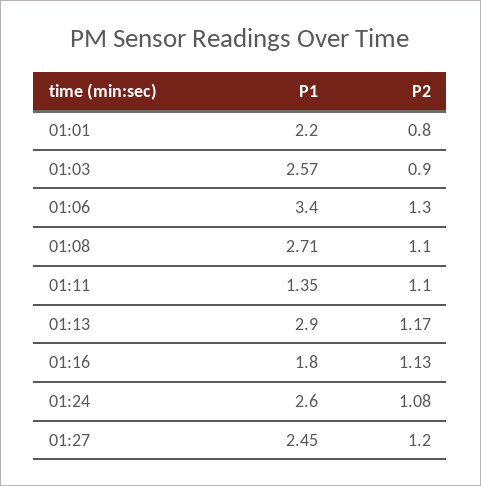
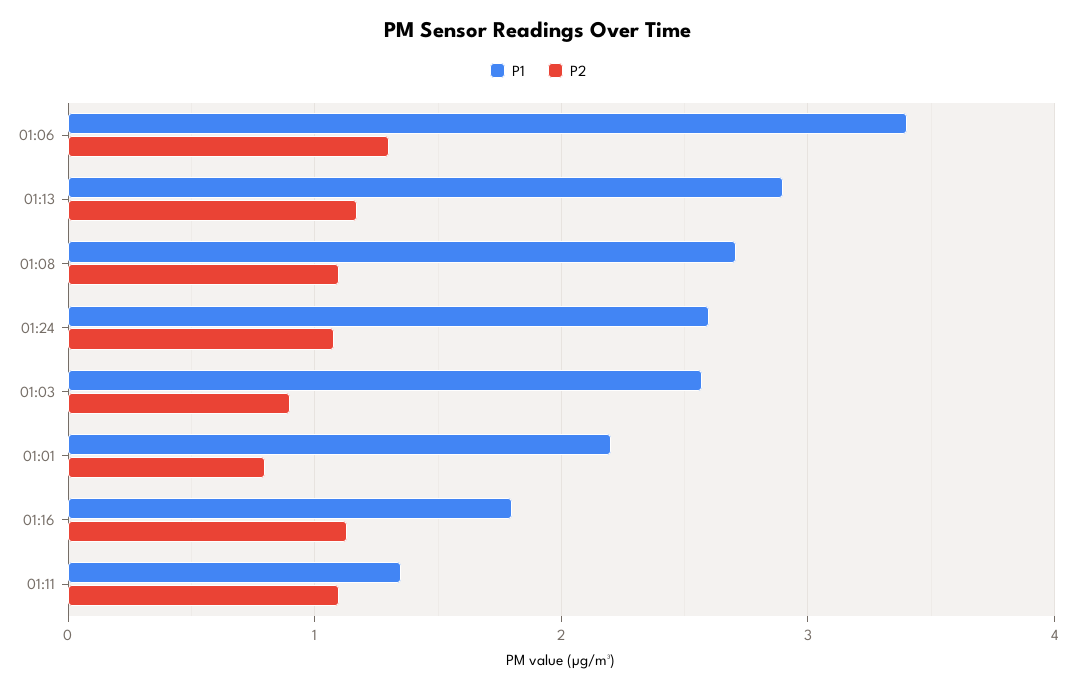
  {
    "P1": {
      "01:01": 2.2,
      "01:03": 2.57,
      "01:06": 3.4,
      "01:08": 2.71,
      "01:11": 1.35,
      "01:13": 2.9,
      "01:16": 1.8,
-     "01:24": 2.6,
+     "01:24": 2.6
-     "01:27": 2.45
    },
    "P2": {
      "01:01": 0.8,
      "01:03": 0.9,
      "01:06": 1.3,
      "01:08": 1.1,
      "01:11": 1.1,
      "01:13": 1.17,
      "01:16": 1.13,
-     "01:24": 1.08,
+     "01:24": 1.08
-     "01:27": 1.2
    }
  }

